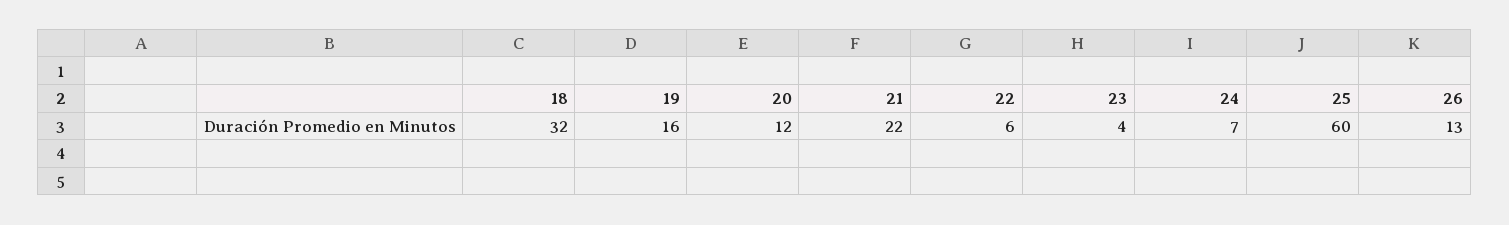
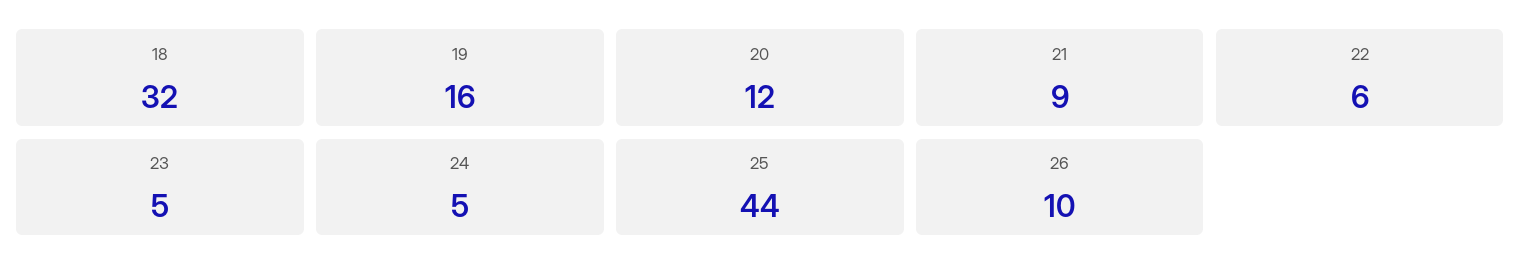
  {
    "18": 32,
    "19": 16,
    "20": 12,
-   "21": 22,
+   "21": 9,
    "22": 6,
-   "23": 4,
+   "23": 5,
-   "24": 7,
+   "24": 5,
-   "25": 60,
+   "25": 44,
-   "26": 13
+   "26": 10
  }

